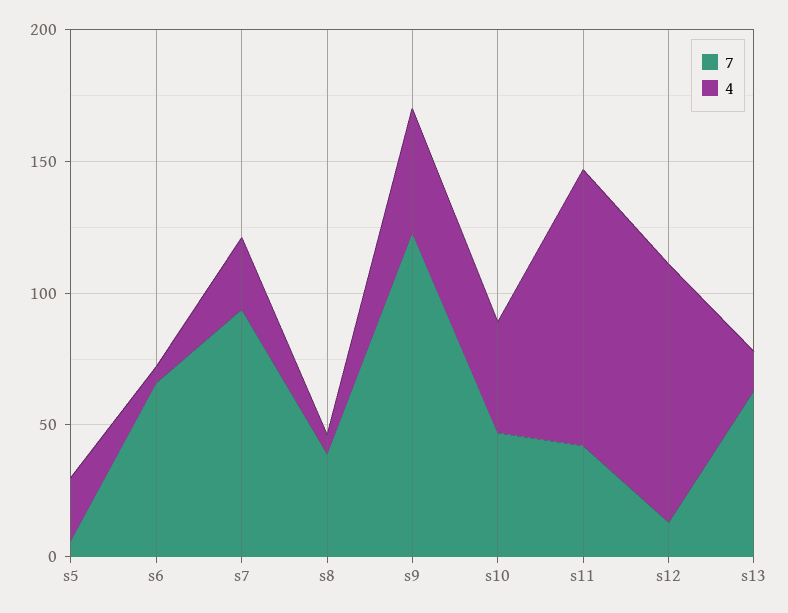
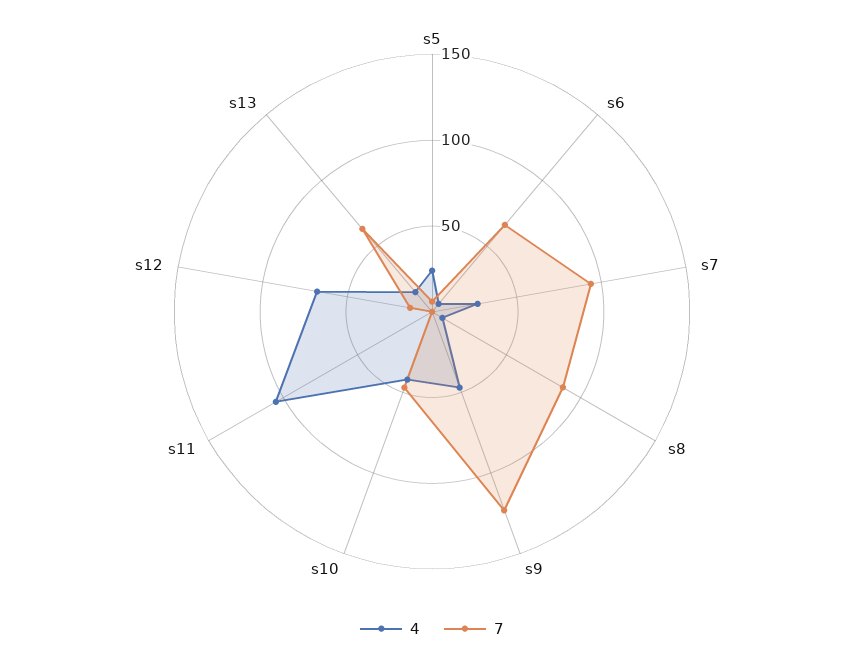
  {
    "7": {
      "s5": 10,
      "s6": 70,
      "s7": 90,
-     "s8": 40,
+     "s8": 90,
      "s9": 120,
      "s10": 50,
-     "s11": 40,
+     "s11": 0,
      "s12": 10,
      "s13": 60
    },
    "4": {
      "s5": 20,
      "s6": 10,
      "s7": 30,
      "s8": 10,
      "s9": 50,
      "s10": 40,
      "s11": 110,
-     "s12": 100,
+     "s12": 70,
      "s13": 20
    }
  }

